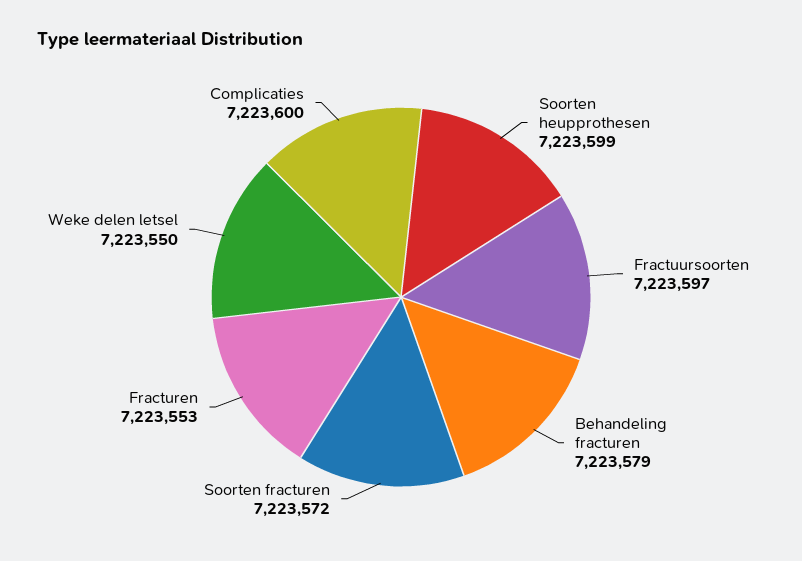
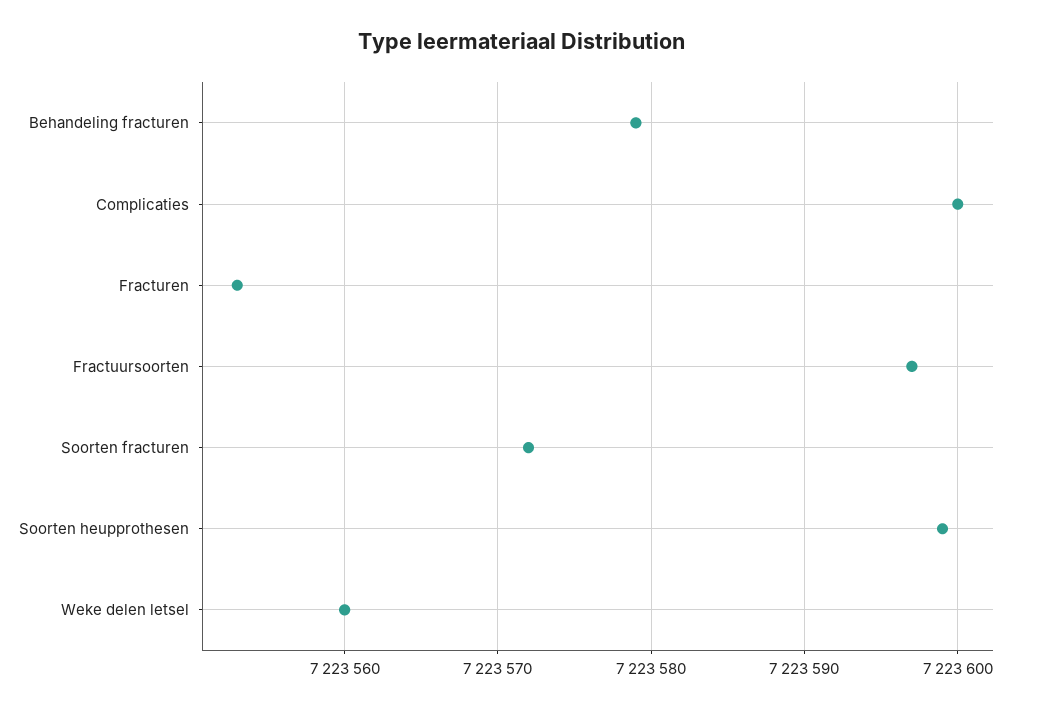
  {
    "Soorten heupprothesen": 7223599,
    "Fractuursoorten": 7223597,
    "Behandeling fracturen": 7223579,
    "Soorten fracturen": 7223572,
    "Fracturen": 7223553,
-   "Weke delen letsel": 7223550,
+   "Weke delen letsel": 7223560,
    "Complicaties": 7223600
  }

